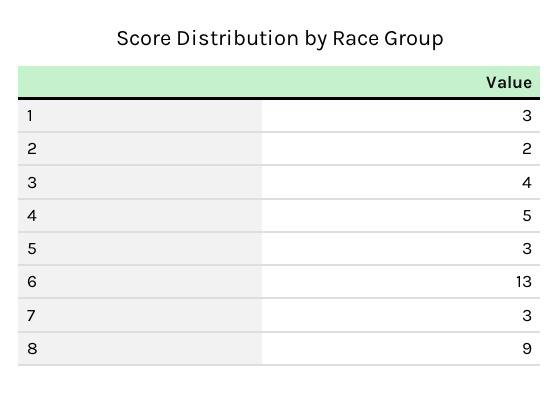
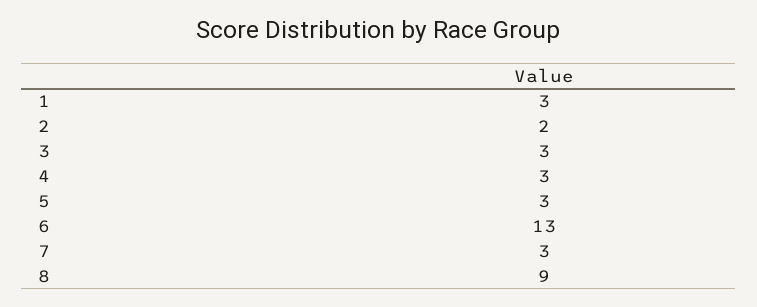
  {
    "1": 3,
    "2": 2,
-   "3": 4,
+   "3": 3,
-   "4": 5,
+   "4": 3,
    "5": 3,
    "6": 13,
    "7": 3,
    "8": 9
  }

